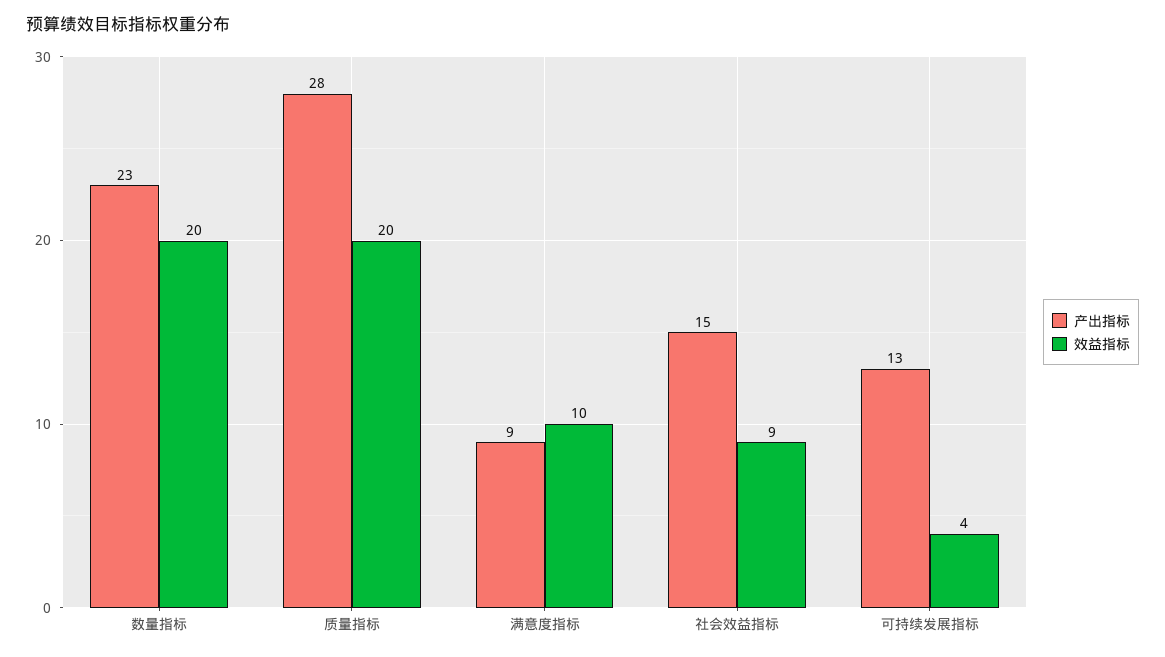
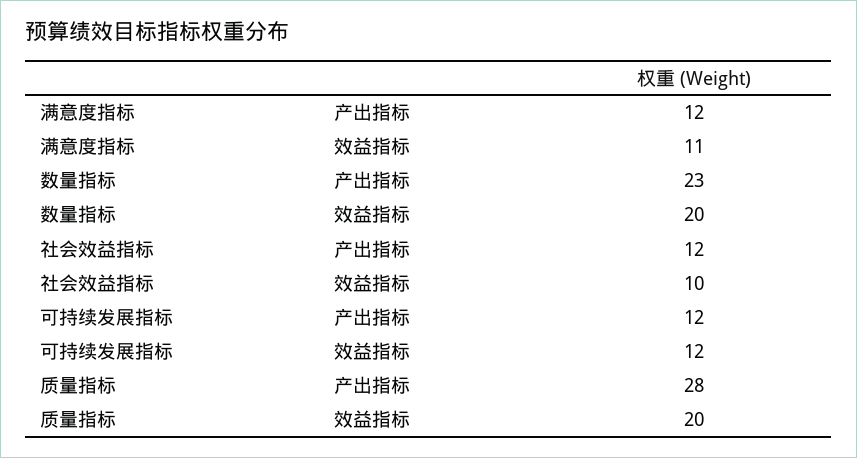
  {
    "产出指标": {
      "数量指标": 23,
      "质量指标": 28,
-     "满意度指标": 9,
+     "满意度指标": 12,
-     "社会效益指标": 15,
+     "社会效益指标": 12,
-     "可持续发展指标": 13
+     "可持续发展指标": 12
    },
    "效益指标": {
      "数量指标": 20,
      "质量指标": 20,
-     "满意度指标": 10,
+     "满意度指标": 11,
-     "社会效益指标": 9,
+     "社会效益指标": 10,
-     "可持续发展指标": 4
+     "可持续发展指标": 12
    }
  }

